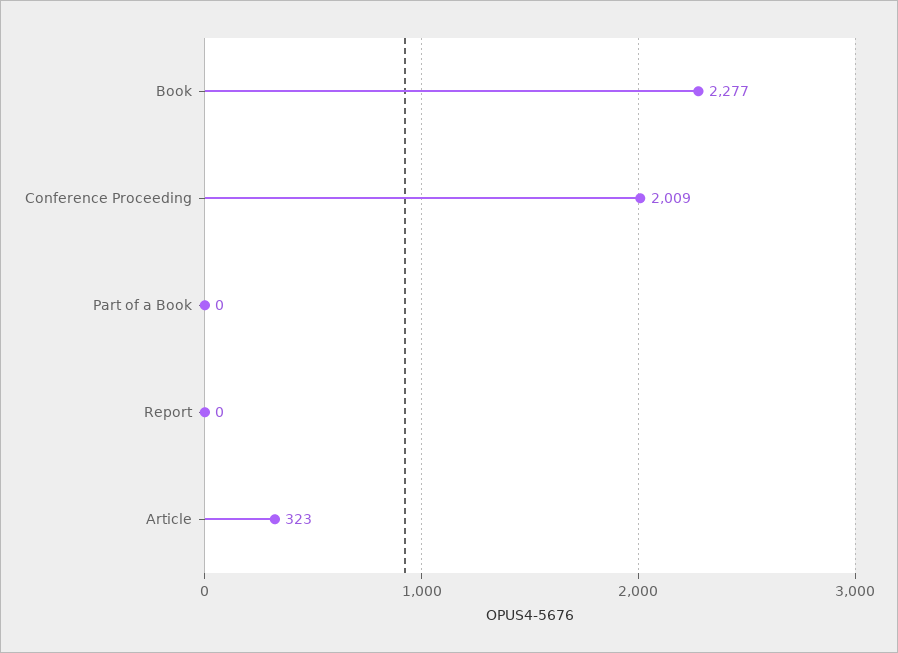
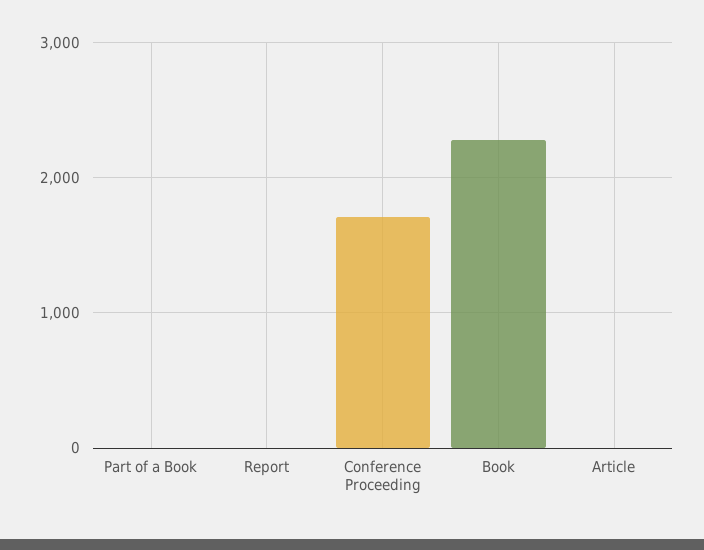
  {
    "Book": 2277,
-   "Conference Proceeding": 2009,
+   "Conference Proceeding": 1700,
    "Part of a Book": 0,
    "Report": 0,
-   "Article": 323
+   "Article": 0
  }

